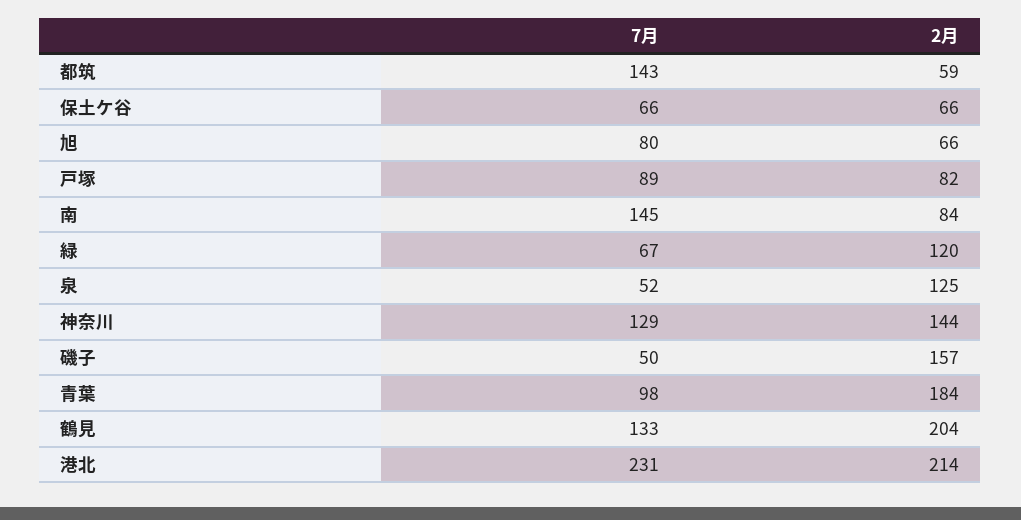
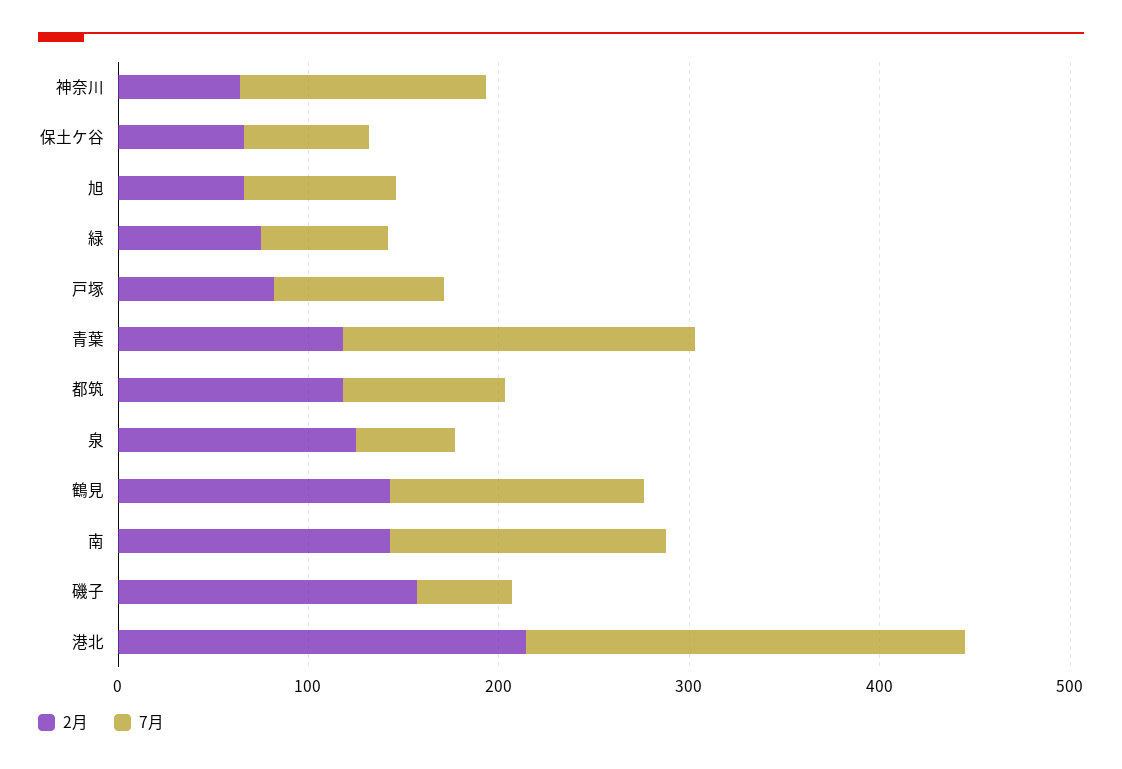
  {
    "7月": {
-     "都筑": 143,
+     "都筑": 80,
      "保土ケ谷": 66,
      "旭": 80,
      "戸塚": 89,
      "南": 145,
      "緑": 67,
      "泉": 52,
      "神奈川": 129,
      "磯子": 50,
-     "青葉": 98,
+     "青葉": 180,
      "鶴見": 133,
      "港北": 231
    },
    "2月": {
-     "都筑": 59,
+     "都筑": 120,
      "保土ケ谷": 66,
      "旭": 66,
      "戸塚": 82,
-     "南": 84,
+     "南": 140,
-     "緑": 120,
+     "緑": 80,
      "泉": 125,
-     "神奈川": 144,
+     "神奈川": 60,
      "磯子": 157,
-     "青葉": 184,
+     "青葉": 120,
-     "鶴見": 204,
+     "鶴見": 140,
      "港北": 214
    }
  }

